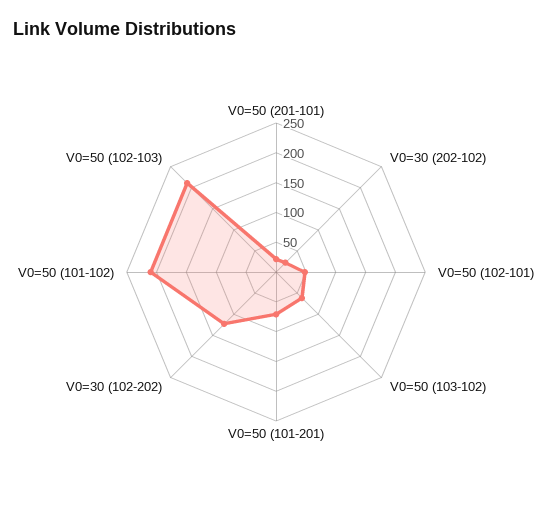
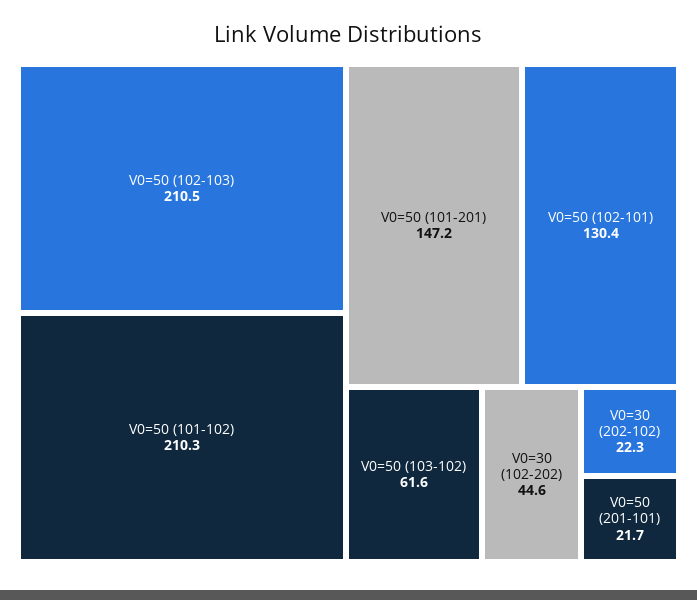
  {
    "V0=50 (201-101)": 21.7,
    "V0=30 (202-102)": 22.3,
-   "V0=50 (102-101)": 50,
+   "V0=50 (102-101)": 130.4,
    "V0=50 (103-102)": 61.6,
-   "V0=50 (101-201)": 75,
+   "V0=50 (101-201)": 147.2,
-   "V0=30 (102-202)": 125,
+   "V0=30 (102-202)": 44.6,
    "V0=50 (101-102)": 210.3,
    "V0=50 (102-103)": 210.5
  }

